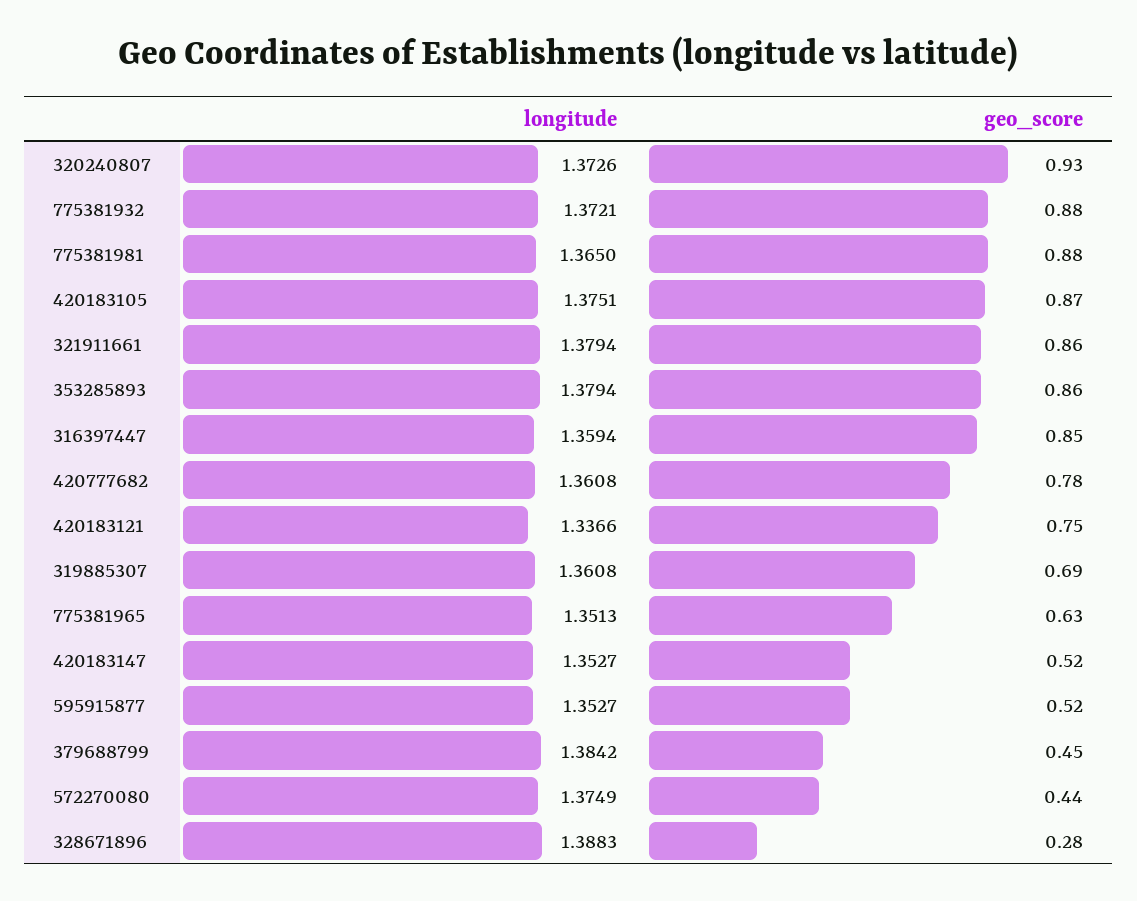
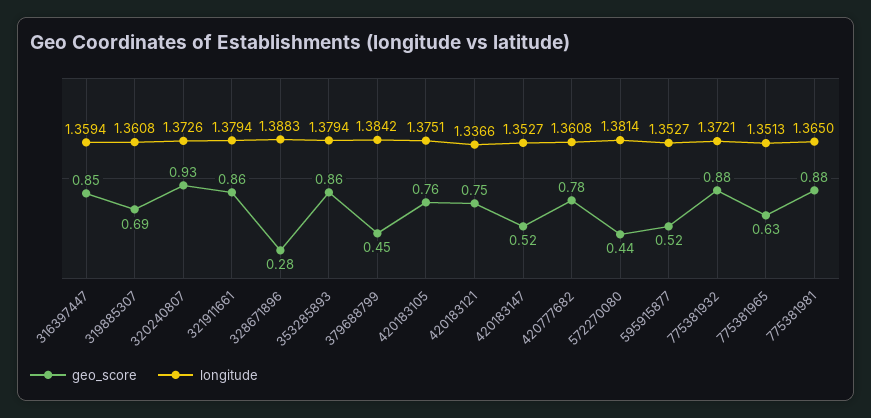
  {
    "longitude": {
      "320240807": 1.3726,
      "775381932": 1.3721,
      "775381981": 1.365,
      "420183105": 1.3751,
      "321911661": 1.3794,
      "353285893": 1.3794,
      "316397447": 1.3594,
      "420777682": 1.3608,
      "420183121": 1.3366,
      "319885307": 1.3608,
      "775381965": 1.3513,
      "420183147": 1.3527,
      "595915877": 1.3527,
      "379688799": 1.3842,
-     "572270080": 1.3749,
+     "572270080": 1.3814,
      "328671896": 1.3883
    },
    "geo_score": {
      "320240807": 0.93,
      "775381932": 0.88,
      "775381981": 0.88,
-     "420183105": 0.87,
+     "420183105": 0.76,
      "321911661": 0.86,
      "353285893": 0.86,
      "316397447": 0.85,
      "420777682": 0.78,
      "420183121": 0.75,
      "319885307": 0.69,
      "775381965": 0.63,
      "420183147": 0.52,
      "595915877": 0.52,
      "379688799": 0.45,
      "572270080": 0.44,
      "328671896": 0.28
    }
  }

